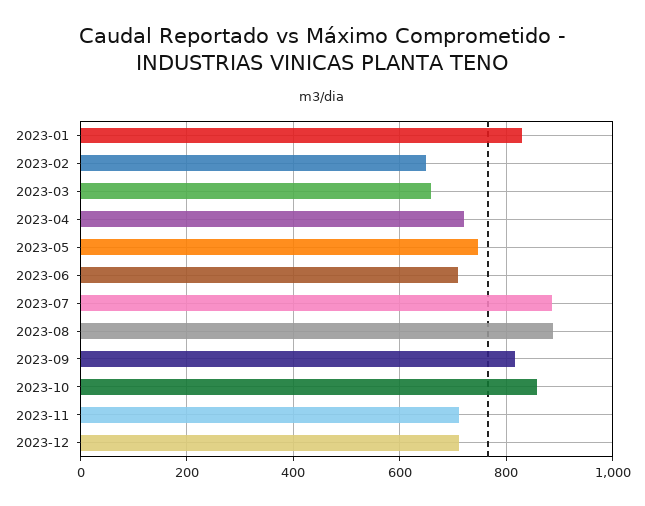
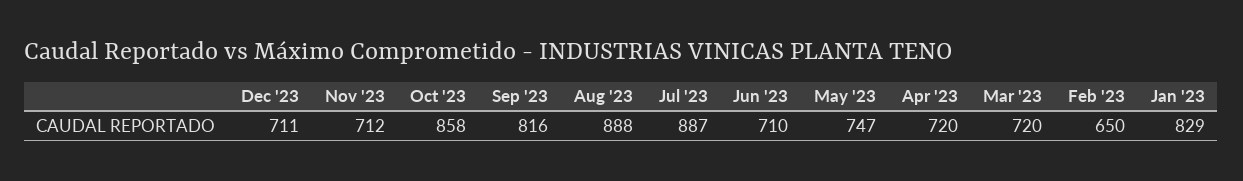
  {
    "2023-01": 829,
    "2023-02": 650,
-   "2023-03": 660,
+   "2023-03": 720,
    "2023-04": 720,
    "2023-05": 747,
    "2023-06": 710,
    "2023-07": 887,
    "2023-08": 888,
    "2023-09": 816,
    "2023-10": 858,
    "2023-11": 712,
    "2023-12": 711
  }

